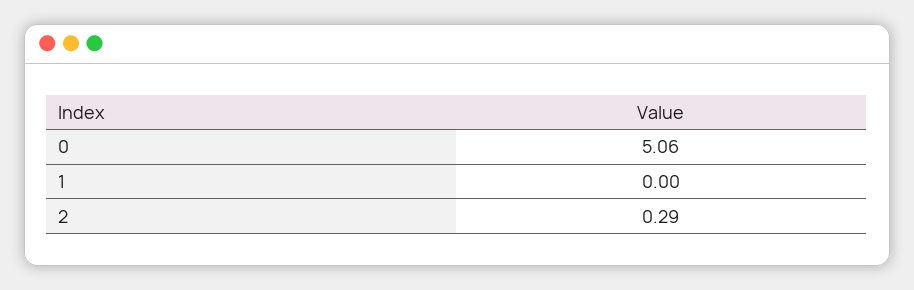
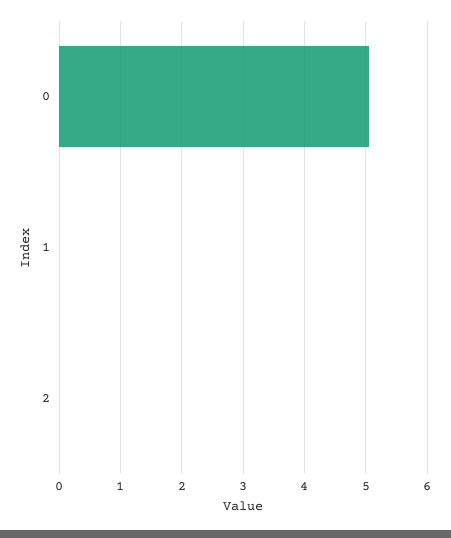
  {
    "0": 5.06,
    "1": 0,
-   "2": 0.29
+   "2": 0
  }

